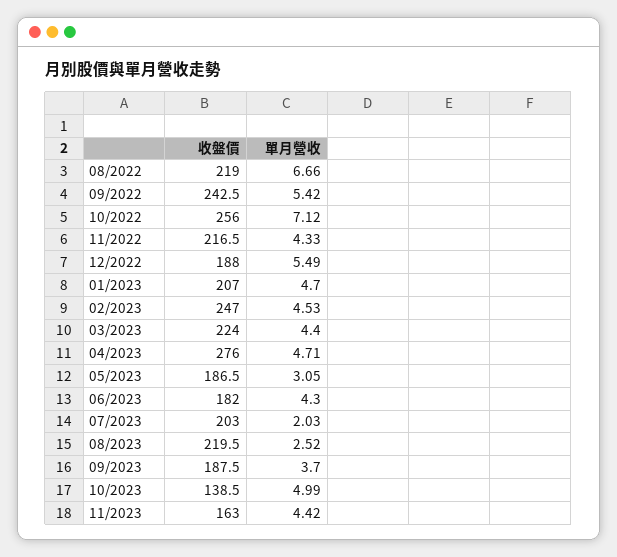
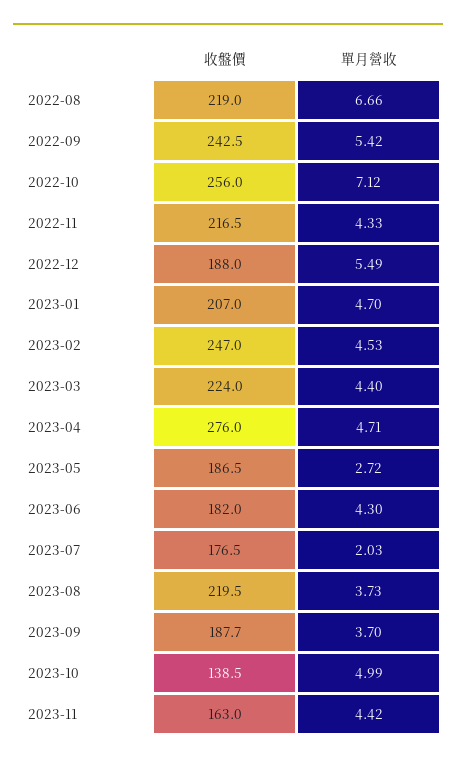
  {
    "收盤價": {
      "08/2022": 219,
      "09/2022": 242.5,
      "10/2022": 256,
      "11/2022": 216.5,
      "12/2022": 188,
      "01/2023": 207,
      "02/2023": 247,
      "03/2023": 224,
      "04/2023": 276,
      "05/2023": 186.5,
      "06/2023": 182,
-     "07/2023": 203,
+     "07/2023": 176.5,
      "08/2023": 219.5,
-     "09/2023": 187.5,
+     "09/2023": 187.7,
      "10/2023": 138.5,
      "11/2023": 163
    },
    "單月營收": {
      "08/2022": 6.66,
      "09/2022": 5.42,
      "10/2022": 7.12,
      "11/2022": 4.33,
      "12/2022": 5.49,
      "01/2023": 4.7,
      "02/2023": 4.53,
      "03/2023": 4.4,
      "04/2023": 4.71,
-     "05/2023": 3.05,
+     "05/2023": 2.72,
      "06/2023": 4.3,
      "07/2023": 2.03,
-     "08/2023": 2.52,
+     "08/2023": 3.73,
      "09/2023": 3.7,
      "10/2023": 4.99,
      "11/2023": 4.42
    }
  }

